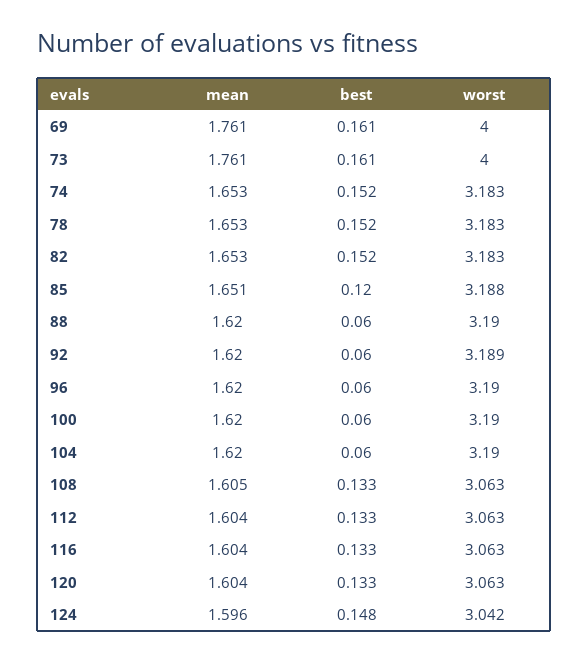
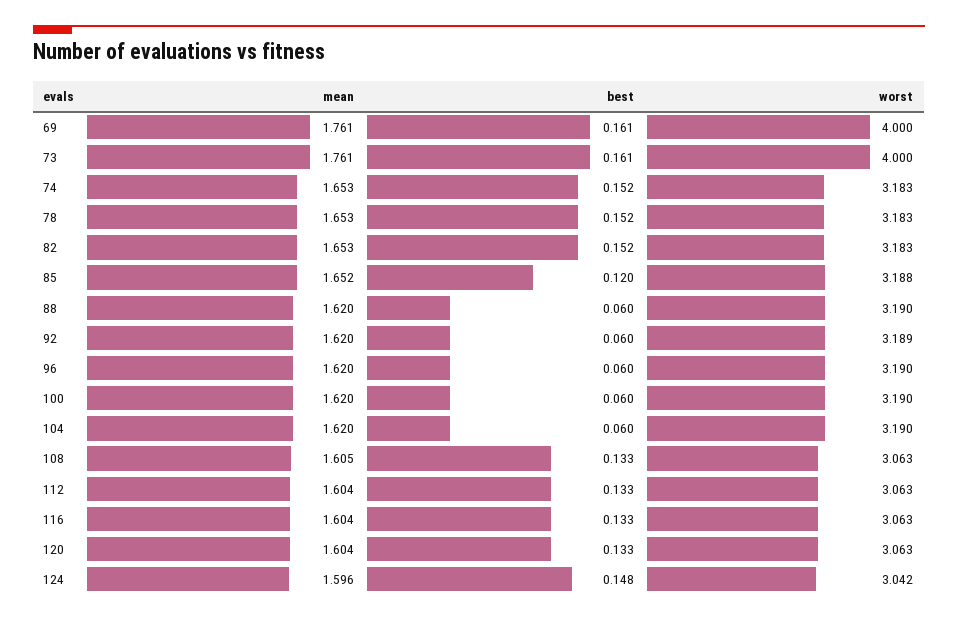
  {
    "mean": {
      "69": 1.761,
      "73": 1.761,
      "74": 1.653,
      "78": 1.653,
      "82": 1.653,
-     "85": 1.651,
+     "85": 1.652,
      "88": 1.62,
      "92": 1.62,
      "96": 1.62,
      "100": 1.62,
      "104": 1.62,
      "108": 1.605,
      "112": 1.604,
      "116": 1.604,
      "120": 1.604,
      "124": 1.596
    },
    "best": {
      "69": 0.161,
      "73": 0.161,
      "74": 0.152,
      "78": 0.152,
      "82": 0.152,
      "85": 0.12,
      "88": 0.06,
      "92": 0.06,
      "96": 0.06,
      "100": 0.06,
      "104": 0.06,
      "108": 0.133,
      "112": 0.133,
      "116": 0.133,
      "120": 0.133,
      "124": 0.148
    },
    "worst": {
      "69": 4,
      "73": 4,
      "74": 3.183,
      "78": 3.183,
      "82": 3.183,
      "85": 3.188,
      "88": 3.19,
      "92": 3.189,
      "96": 3.19,
      "100": 3.19,
      "104": 3.19,
      "108": 3.063,
      "112": 3.063,
      "116": 3.063,
      "120": 3.063,
      "124": 3.042
    }
  }

